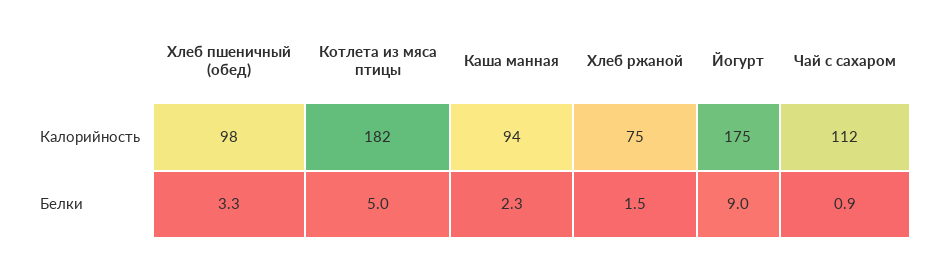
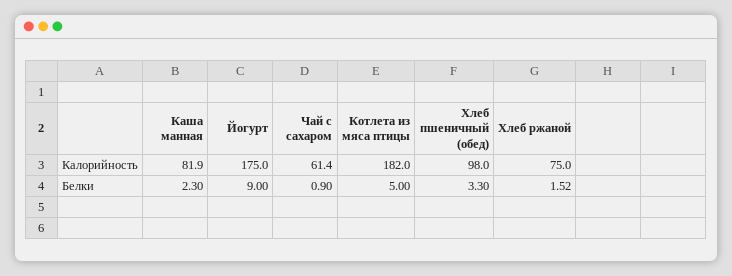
  {
    "Хлеб пшеничный (обед)": {
      "Калорийность": 98,
      "Белки": 3.3
    },
    "Котлета из мяса птицы": {
      "Калорийность": 182,
      "Белки": 5
    },
    "Каша манная": {
-     "Калорийность": 94,
+     "Калорийность": 81.9,
      "Белки": 2.3
    },
    "Хлеб ржаной": {
      "Калорийность": 75,
      "Белки": 1.52
    },
    "Йогурт": {
      "Калорийность": 175,
      "Белки": 9
    },
    "Чай с сахаром": {
-     "Калорийность": 112,
+     "Калорийность": 61.4,
      "Белки": 0.9
    }
  }

